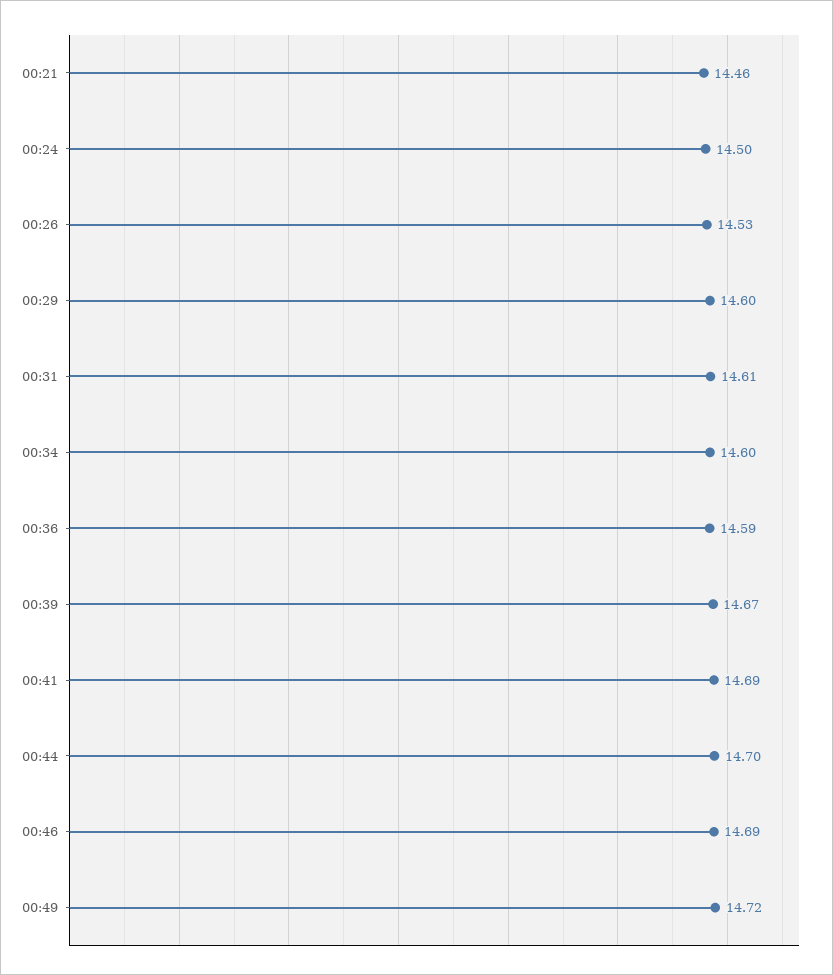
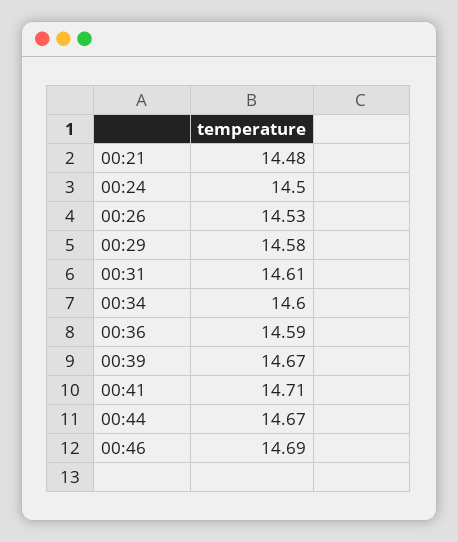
  {
-   "00:21": 14.46,
+   "00:21": 14.48,
    "00:24": 14.5,
    "00:26": 14.53,
-   "00:29": 14.6,
+   "00:29": 14.58,
    "00:31": 14.61,
    "00:34": 14.6,
    "00:36": 14.59,
    "00:39": 14.67,
-   "00:41": 14.69,
+   "00:41": 14.71,
-   "00:44": 14.7,
+   "00:44": 14.67,
-   "00:46": 14.69,
+   "00:46": 14.69
-   "00:49": 14.72
  }

